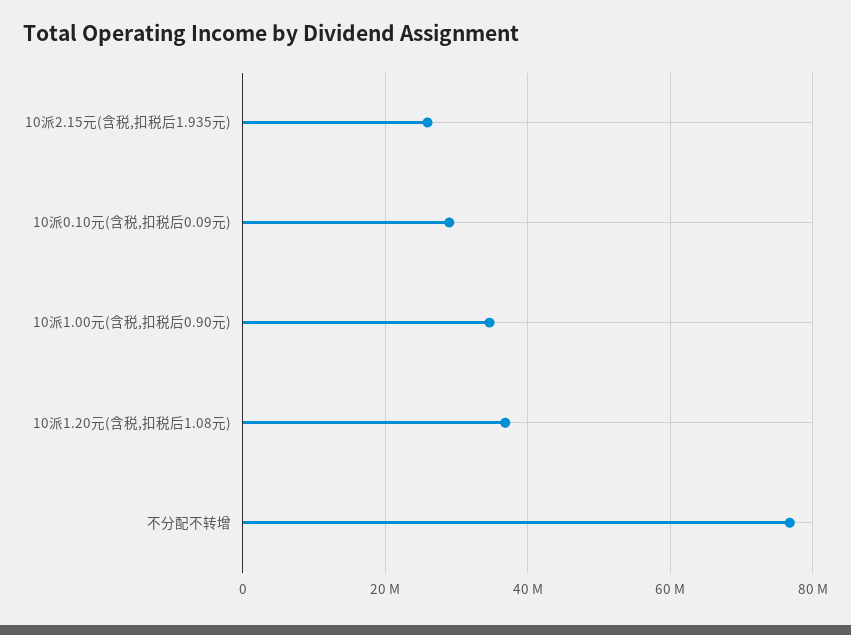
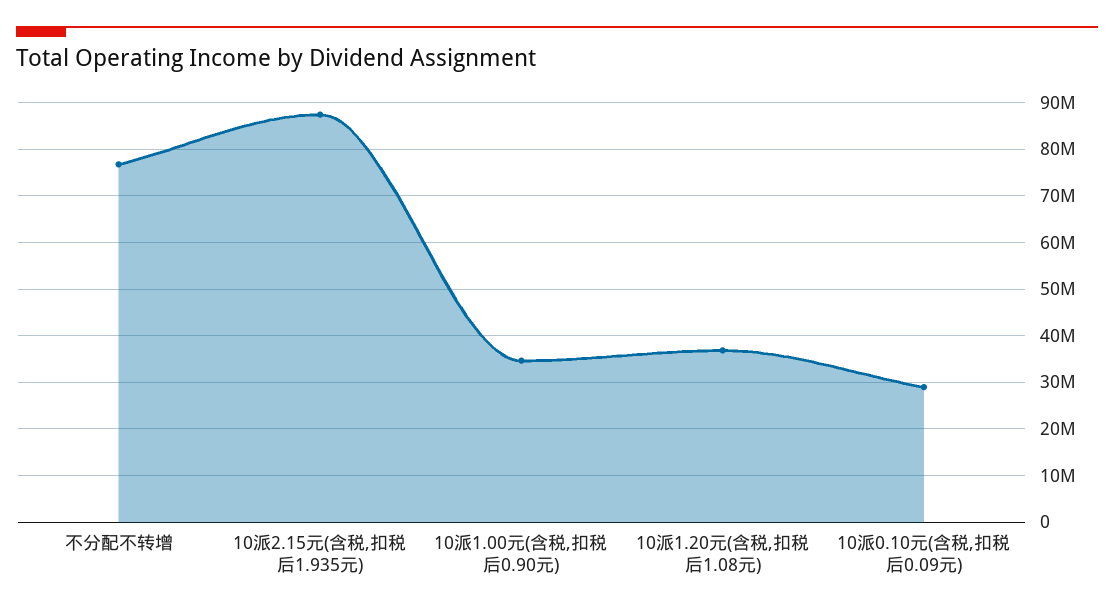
  {
-   "10派2.15元(含税,扣税后1.935元)": 26000000,
+   "10派2.15元(含税,扣税后1.935元)": 88000000,
    "10派0.10元(含税,扣税后0.09元)": 28000000,
    "10派1.00元(含税,扣税后0.90元)": 34000000,
    "10派1.20元(含税,扣税后1.08元)": 36000000,
    "不分配不转增": 76000000
  }

